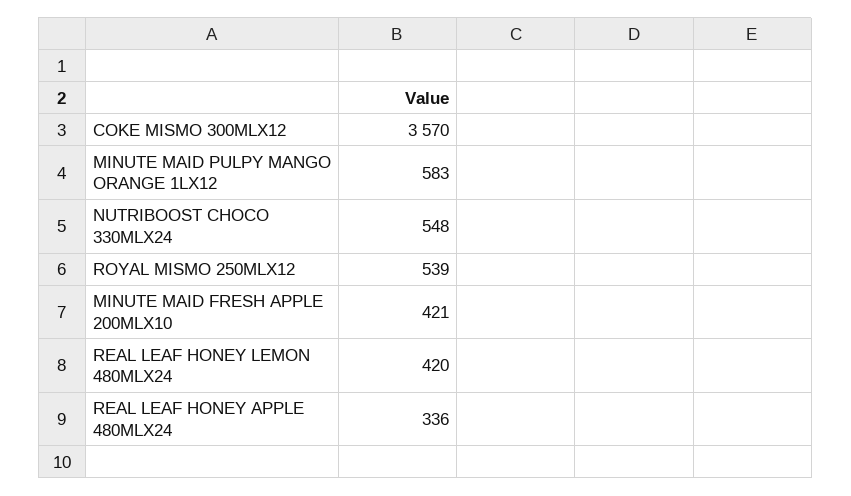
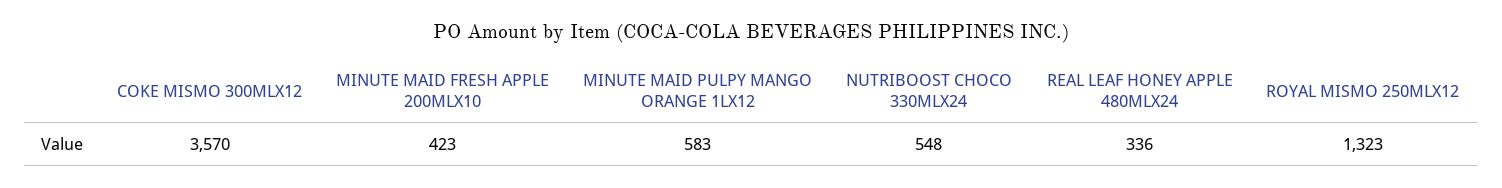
  {
    "COKE MISMO 300MLX12": 3570,
    "MINUTE MAID PULPY MANGO ORANGE 1LX12": 583,
    "NUTRIBOOST CHOCO 330MLX24": 548,
-   "ROYAL MISMO 250MLX12": 539,
+   "ROYAL MISMO 250MLX12": 1323,
-   "MINUTE MAID FRESH APPLE 200MLX10": 421,
+   "MINUTE MAID FRESH APPLE 200MLX10": 423,
-   "REAL LEAF HONEY LEMON 480MLX24": 420,
    "REAL LEAF HONEY APPLE 480MLX24": 336
  }

